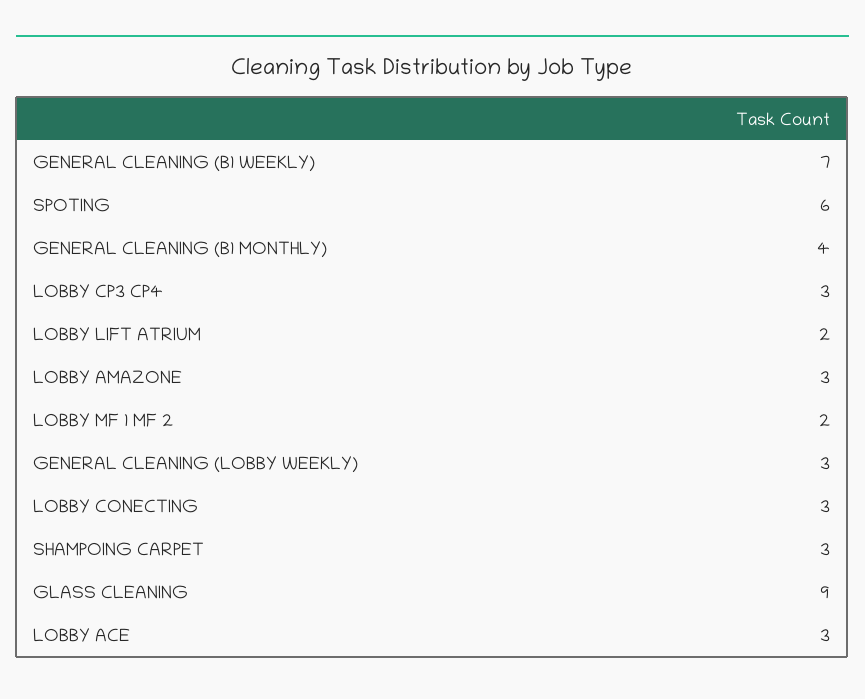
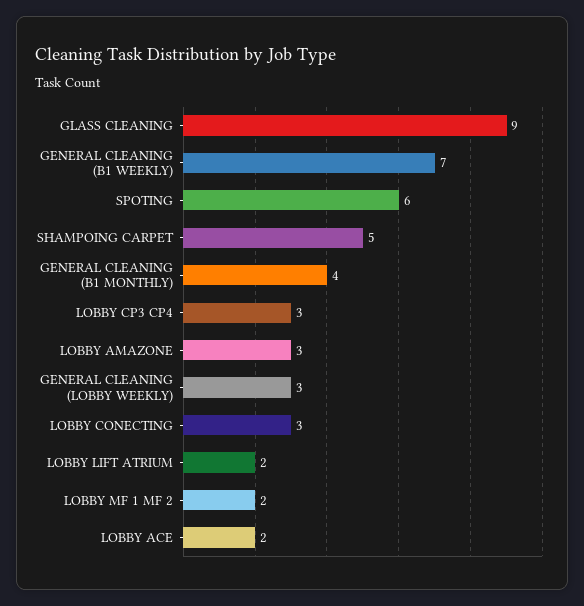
  {
    "GENERAL CLEANING (B1 WEEKLY)": 7,
    "SPOTING": 6,
    "GENERAL CLEANING (B1 MONTHLY)": 4,
    "LOBBY CP3 CP4": 3,
    "LOBBY LIFT ATRIUM": 2,
    "LOBBY AMAZONE": 3,
    "LOBBY MF 1 MF 2": 2,
    "GENERAL CLEANING (LOBBY WEEKLY)": 3,
    "LOBBY CONECTING": 3,
-   "SHAMPOING CARPET": 3,
+   "SHAMPOING CARPET": 5,
    "GLASS CLEANING": 9,
-   "LOBBY ACE": 3
+   "LOBBY ACE": 2
  }

